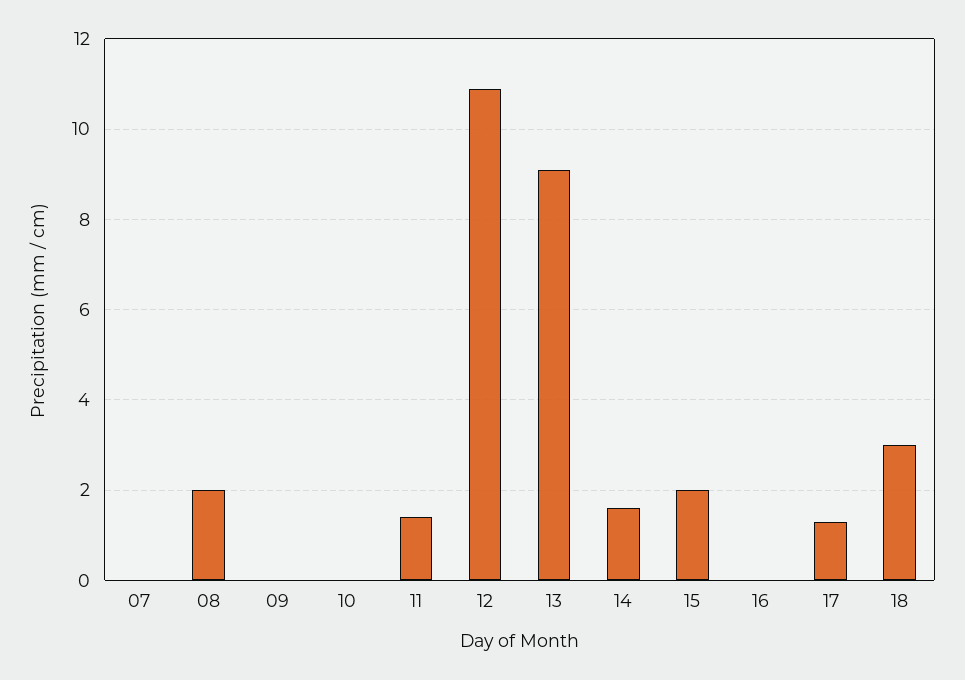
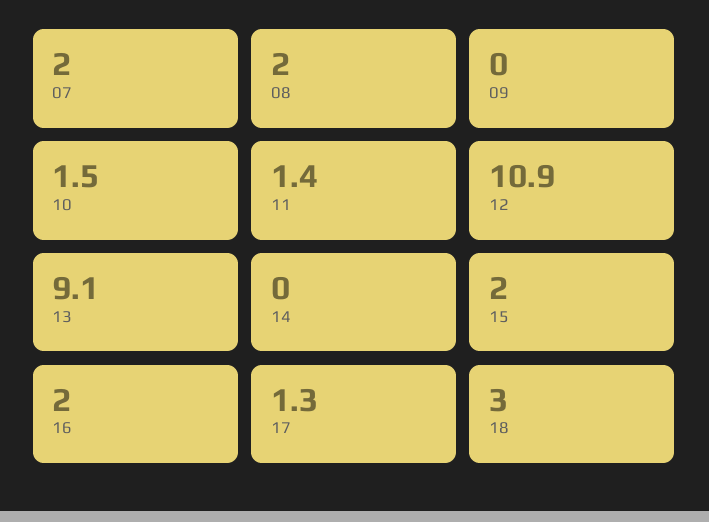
  {
-   "07": 0,
+   "07": 2,
    "08": 2,
    "09": 0,
-   "10": 0,
+   "10": 1.5,
    "11": 1.4,
    "12": 10.9,
    "13": 9.1,
-   "14": 1.5,
+   "14": 0,
    "15": 2,
-   "16": 0,
+   "16": 2,
    "17": 1.3,
    "18": 3
  }

